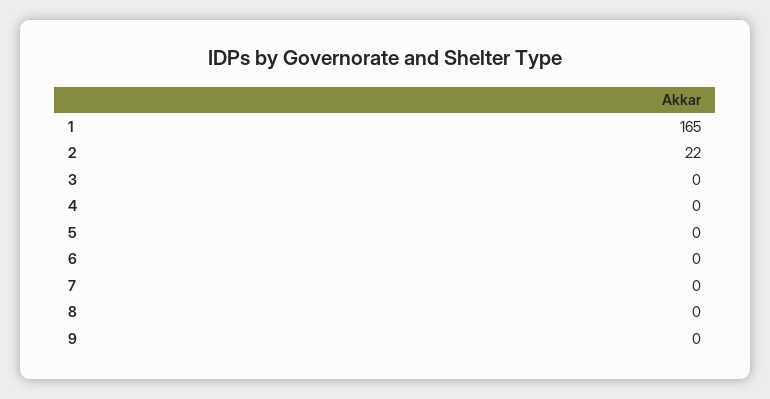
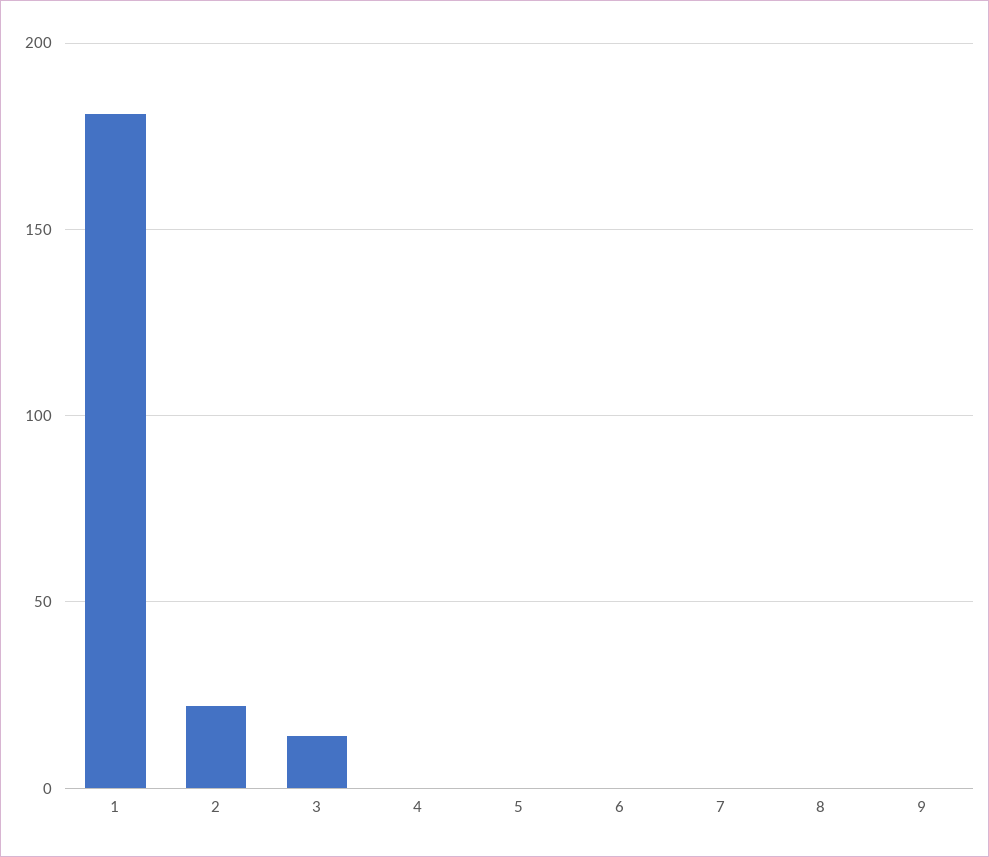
  {
-   "1": 165,
+   "1": 180,
    "2": 22,
-   "3": 0,
+   "3": 15,
    "4": 0,
    "5": 0,
    "6": 0,
    "7": 0,
    "8": 0,
    "9": 0
  }

